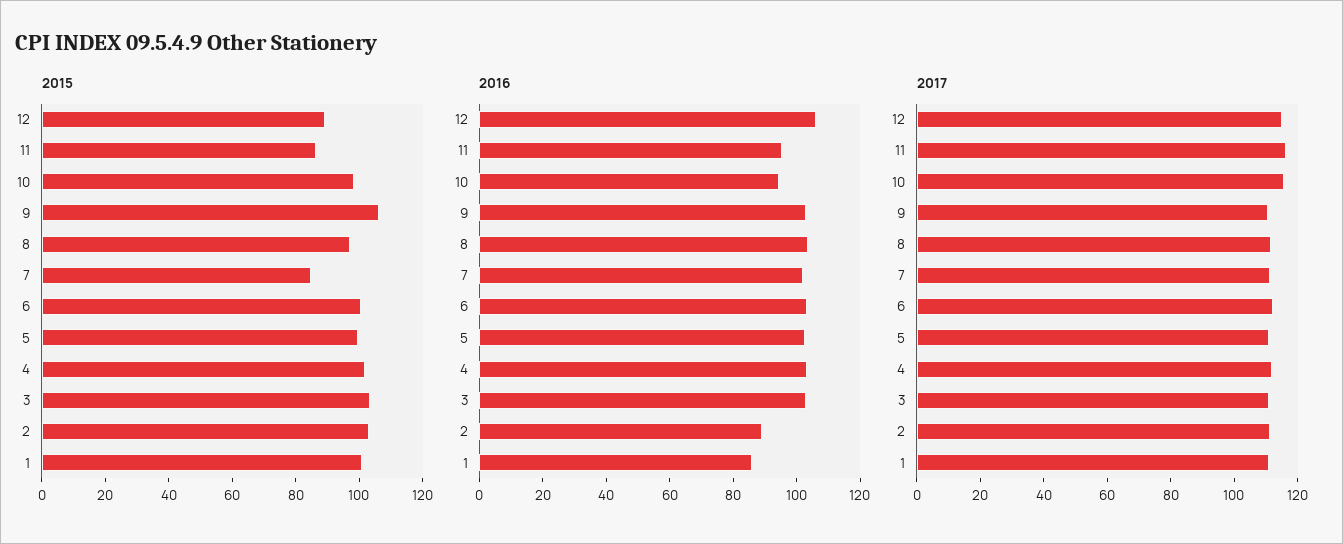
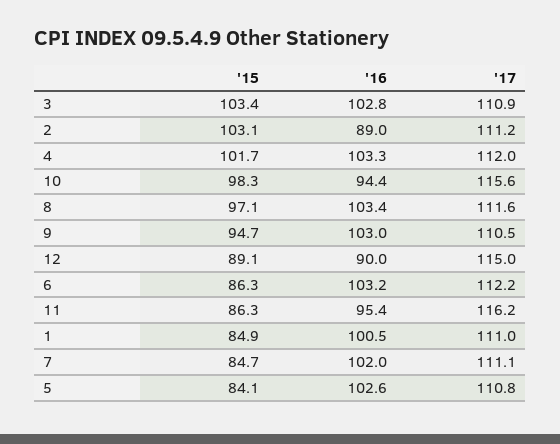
  {
    "2015": {
      "12": 89.1,
      "11": 86.3,
      "10": 98.3,
-     "9": 105,
+     "9": 94.7,
      "8": 97.1,
      "7": 84.7,
-     "6": 100,
+     "6": 86.3,
-     "5": 100,
+     "5": 84.1,
      "4": 101.7,
      "3": 103.4,
      "2": 103.1,
-     "1": 100
+     "1": 84.9
    },
    "2016": {
-     "12": 105,
+     "12": 90,
      "11": 95.4,
      "10": 94.4,
      "9": 103,
      "8": 103.4,
      "7": 102,
      "6": 103.2,
      "5": 102.6,
      "4": 103.3,
      "3": 102.8,
      "2": 89,
-     "1": 85
+     "1": 100.5
    },
    "2017": {
      "12": 115,
      "11": 116.2,
      "10": 115.6,
      "9": 110.5,
      "8": 111.6,
      "7": 111.1,
      "6": 112.2,
      "5": 110.8,
      "4": 112,
      "3": 110.9,
      "2": 111.2,
      "1": 111
    }
  }

